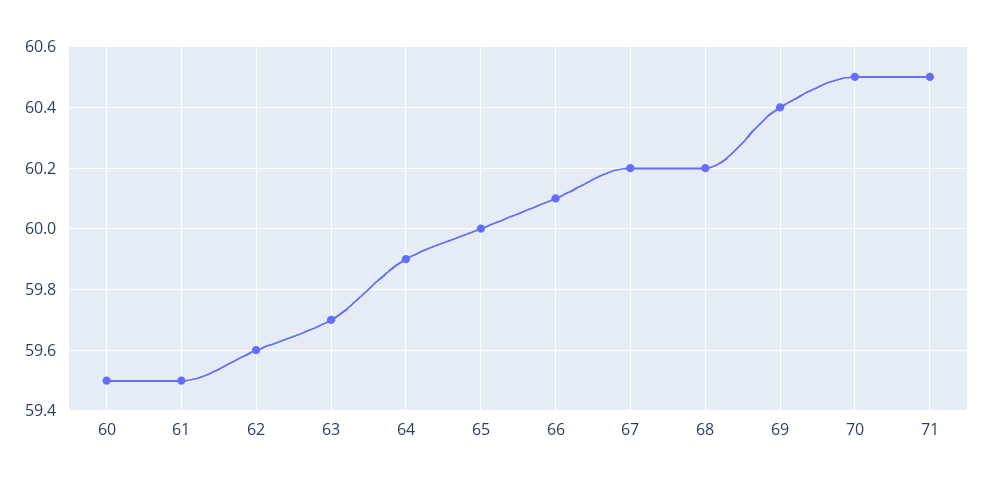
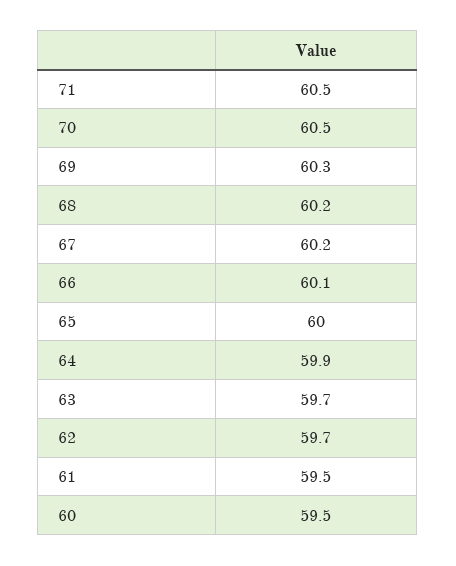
  {
    "60": 59.5,
    "61": 59.5,
-   "62": 59.6,
+   "62": 59.7,
    "63": 59.7,
    "64": 59.9,
    "65": 60,
    "66": 60.1,
    "67": 60.2,
    "68": 60.2,
-   "69": 60.4,
+   "69": 60.3,
    "70": 60.5,
    "71": 60.5
  }

